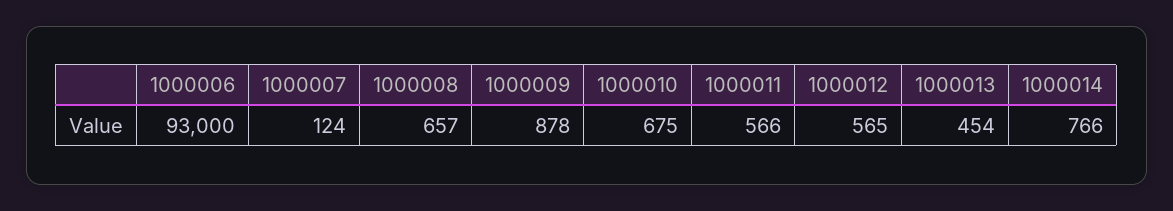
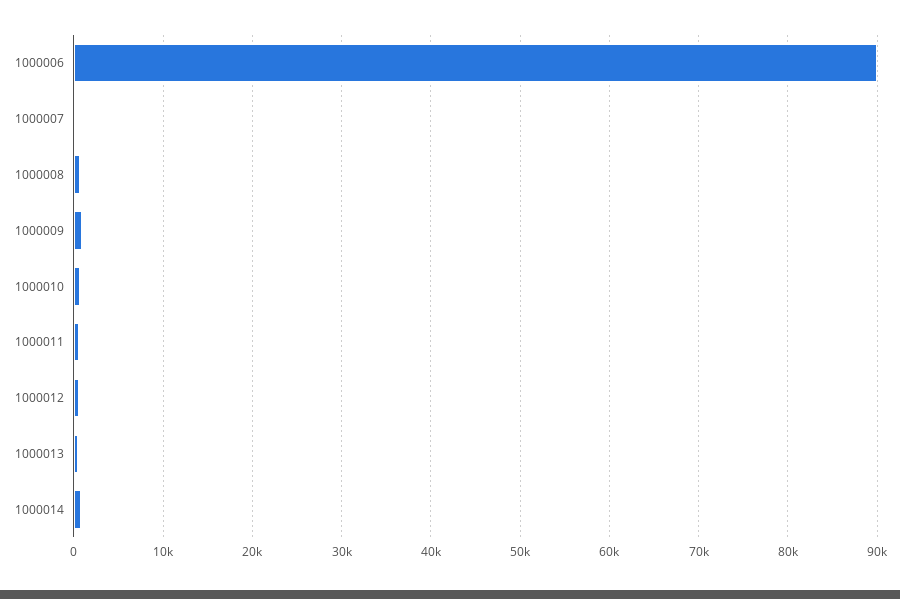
  {
-   "1000006": 93000,
+   "1000006": 90000,
    "1000007": 124,
    "1000008": 657,
    "1000009": 878,
    "1000010": 675,
    "1000011": 566,
    "1000012": 565,
    "1000013": 454,
    "1000014": 766
  }

